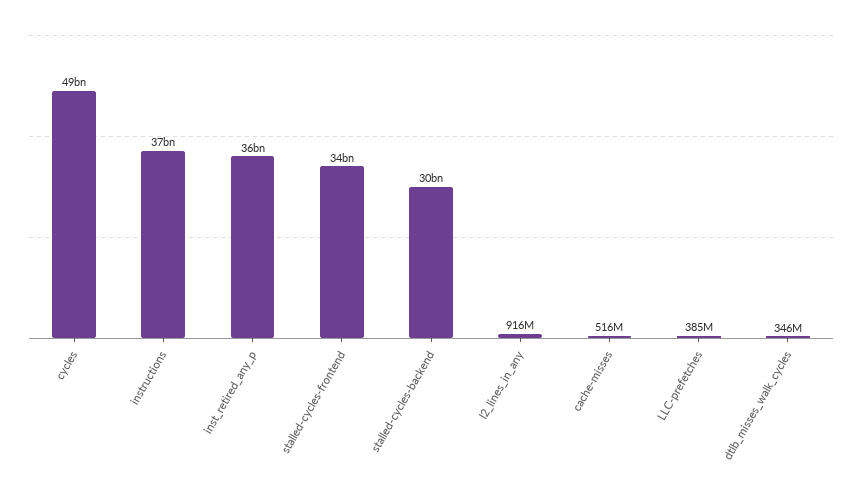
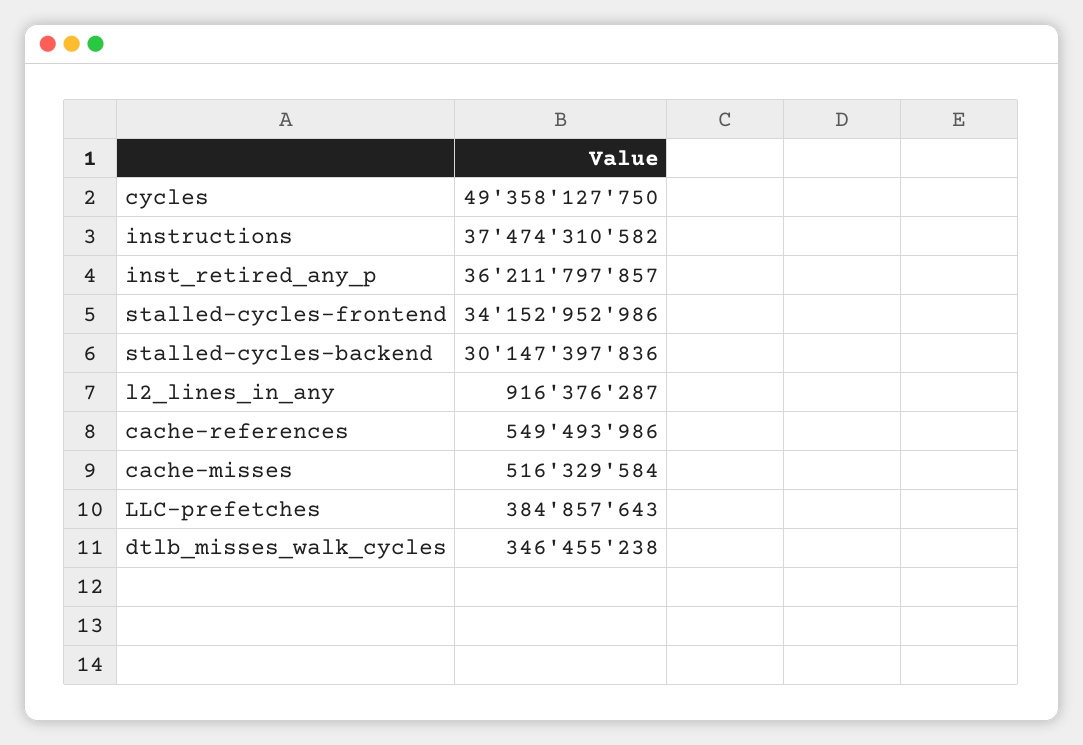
  {
    "cycles": 49358127750,
    "instructions": 37474310582,
    "inst_retired_any_p": 36211797857,
    "stalled-cycles-frontend": 34152952986,
    "stalled-cycles-backend": 30147397836,
    "l2_lines_in_any": 916376287,
    "cache-misses": 516329584,
    "LLC-prefetches": 384857643,
-   "dtlb_misses_walk_cycles": 346455238
+   "dtlb_misses_walk_cycles": 346455238,
+   "cache-references": 549493986
  }

